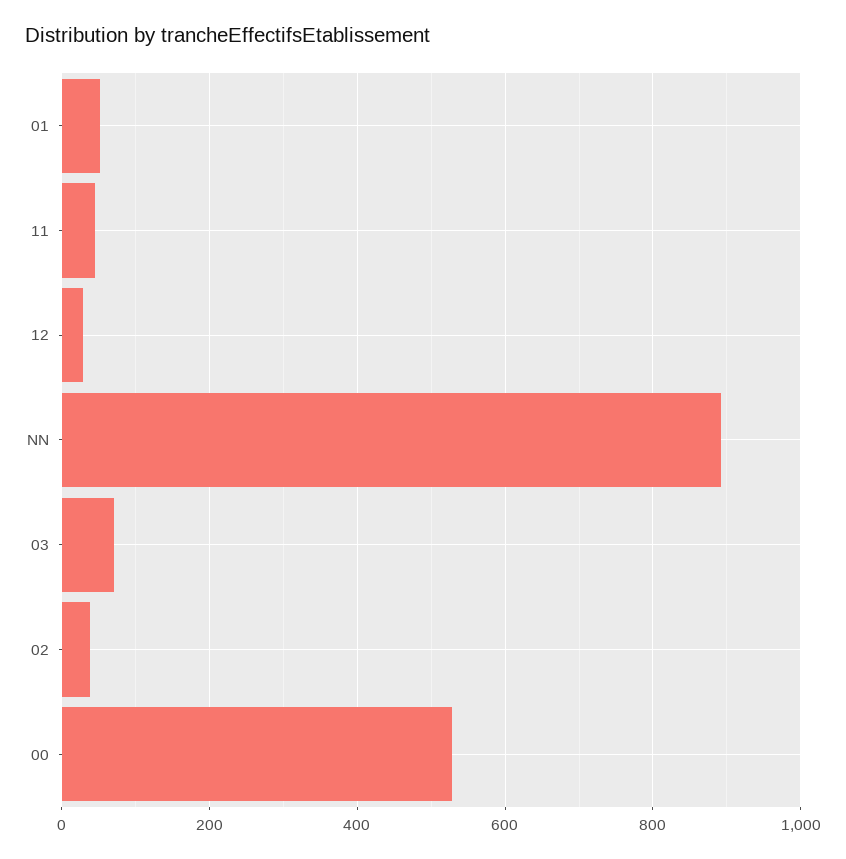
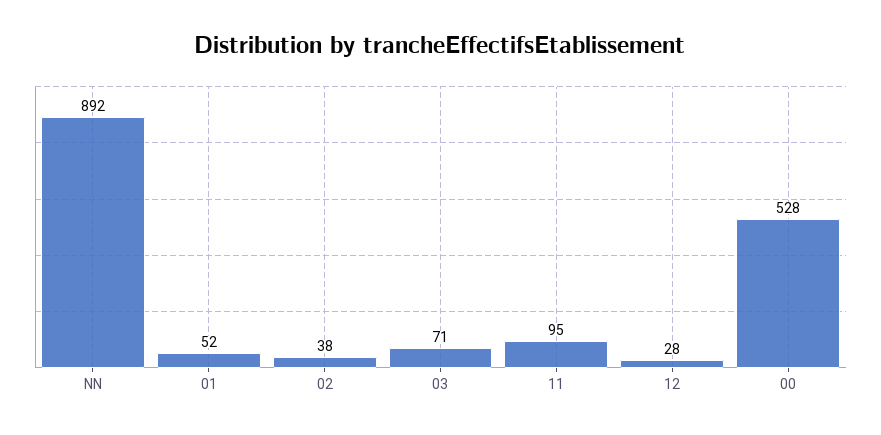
  {
    "01": 52,
-   "11": 40,
+   "11": 95,
    "12": 28,
    "NN": 892,
    "03": 71,
    "02": 38,
    "00": 528
  }

